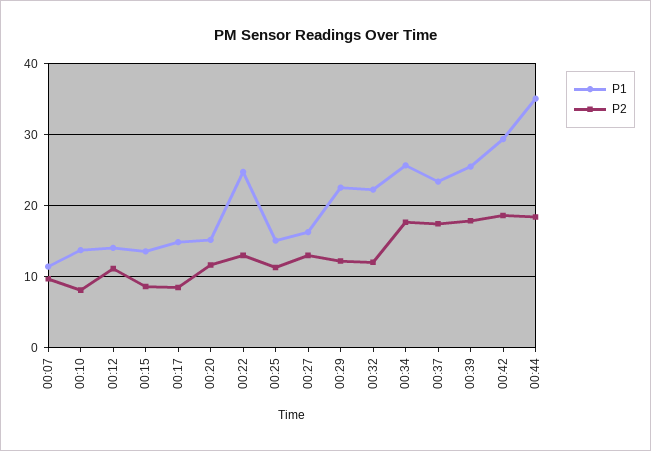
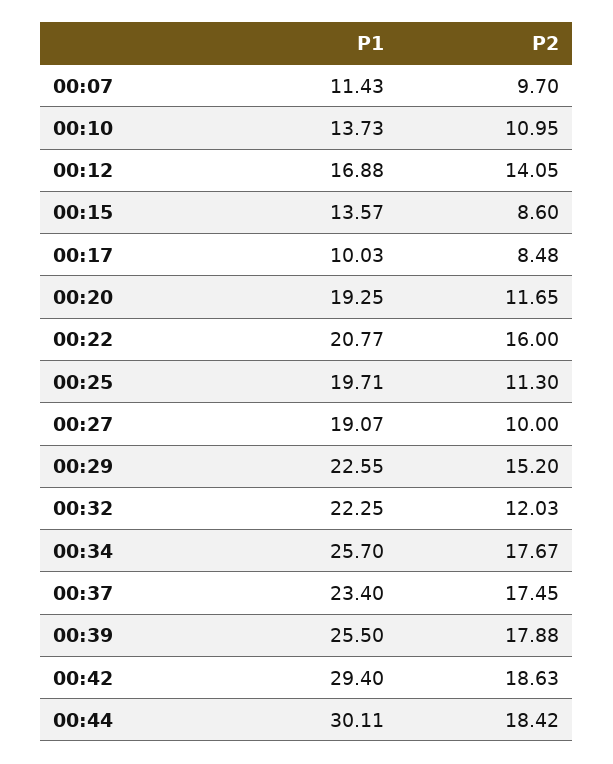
  {
    "P1": {
      "00:07": 11.43,
      "00:10": 13.73,
-     "00:12": 14,
+     "00:12": 16.88,
      "00:15": 13.57,
-     "00:17": 15,
+     "00:17": 10.03,
-     "00:20": 15,
+     "00:20": 19.25,
-     "00:22": 25,
+     "00:22": 20.77,
-     "00:25": 15,
+     "00:25": 19.71,
-     "00:27": 16,
+     "00:27": 19.07,
      "00:29": 22.55,
      "00:32": 22.25,
      "00:34": 25.7,
      "00:37": 23.4,
      "00:39": 25.5,
      "00:42": 29.4,
-     "00:44": 35
+     "00:44": 30.11
    },
    "P2": {
      "00:07": 9.7,
-     "00:10": 8,
+     "00:10": 10.95,
-     "00:12": 11,
+     "00:12": 14.05,
      "00:15": 8.6,
      "00:17": 8.48,
      "00:20": 11.65,
-     "00:22": 13,
+     "00:22": 16,
      "00:25": 11.3,
-     "00:27": 13,
+     "00:27": 10,
-     "00:29": 12,
+     "00:29": 15.2,
      "00:32": 12.03,
      "00:34": 17.67,
      "00:37": 17.45,
      "00:39": 17.88,
      "00:42": 18.63,
      "00:44": 18.42
    }
  }

